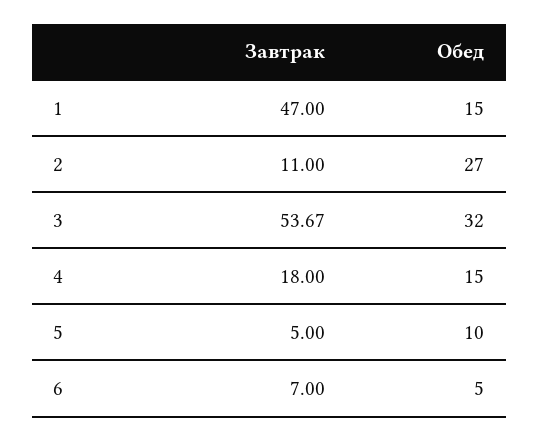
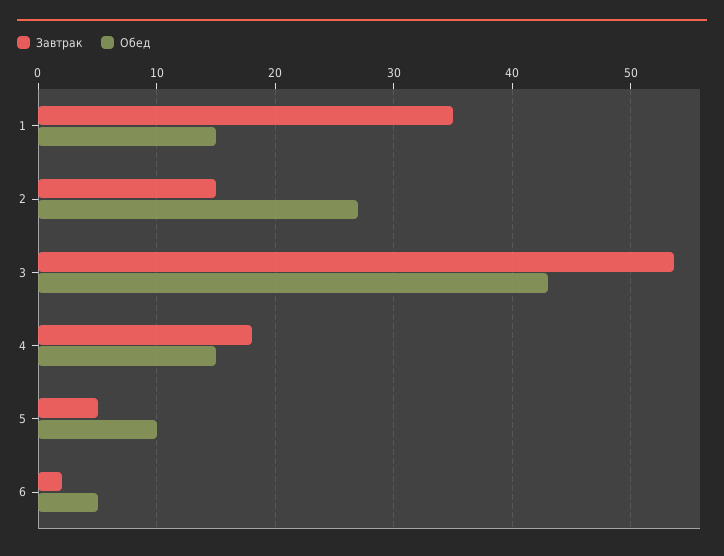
  {
    "Завтрак": {
-     "1": 47,
+     "1": 35,
-     "2": 11,
+     "2": 15,
      "3": 53.67,
      "4": 18,
      "5": 5,
-     "6": 7
+     "6": 2
    },
    "Обед": {
      "1": 15,
      "2": 27,
-     "3": 32,
+     "3": 43,
      "4": 15,
      "5": 10,
      "6": 5
    }
  }

